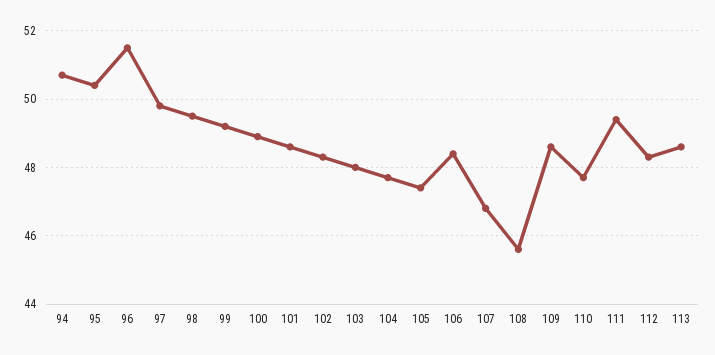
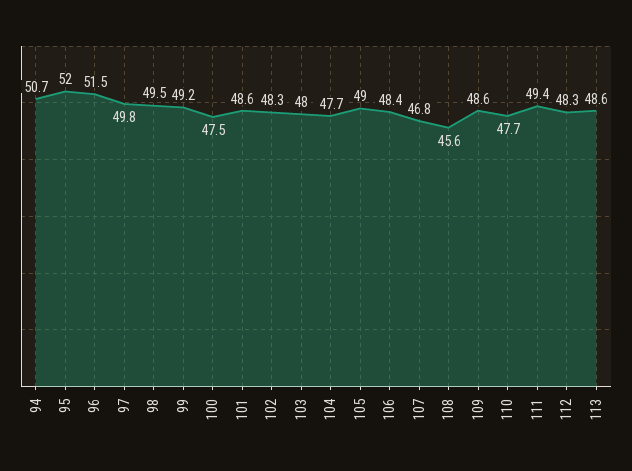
  {
    "94": 50.7,
-   "95": 50.5,
+   "95": 52,
    "96": 51.5,
    "97": 49.8,
    "98": 49.5,
    "99": 49.2,
-   "100": 49,
+   "100": 47.5,
    "101": 48.6,
    "102": 48.3,
    "103": 48,
    "104": 47.7,
-   "105": 47.5,
+   "105": 49,
    "106": 48.4,
    "107": 46.8,
    "108": 45.6,
    "109": 48.6,
    "110": 47.7,
    "111": 49.4,
    "112": 48.3,
    "113": 48.6
  }

